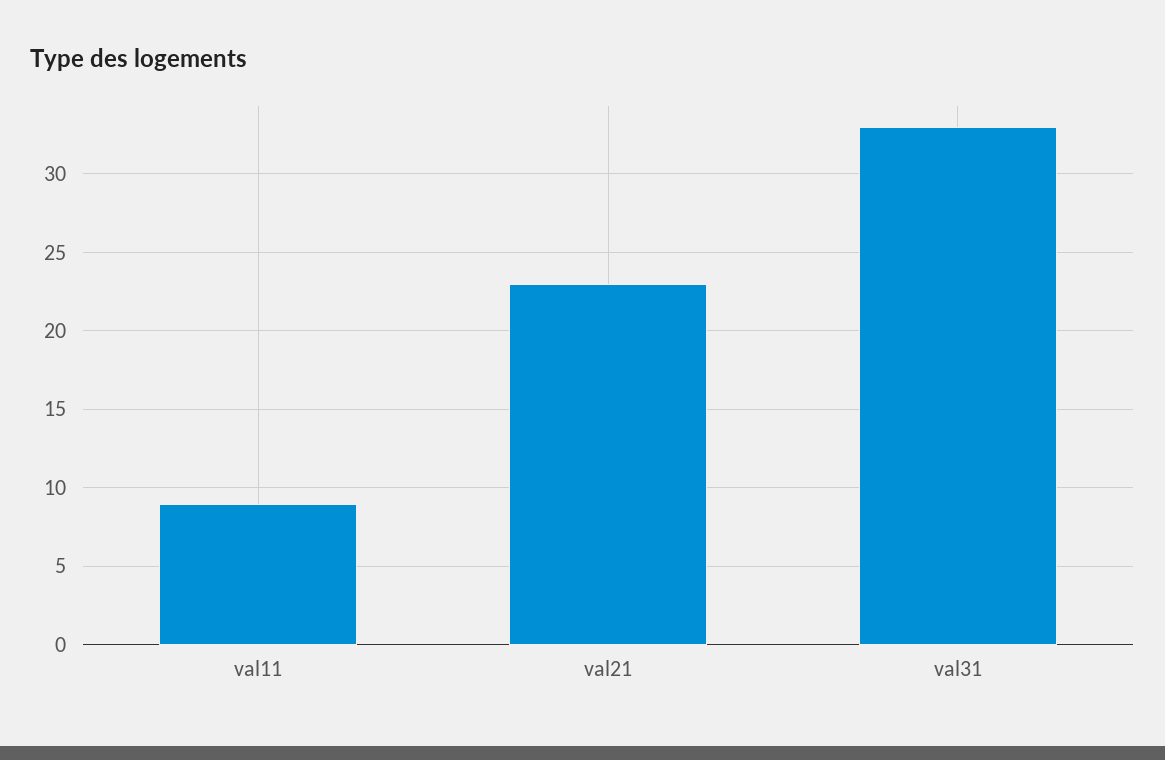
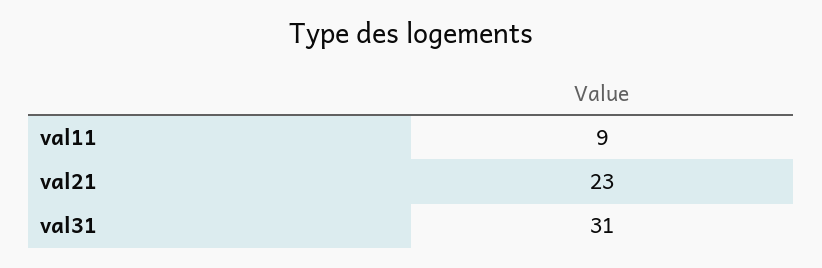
  {
    "val11": 9,
    "val21": 23,
-   "val31": 33
+   "val31": 31
  }

